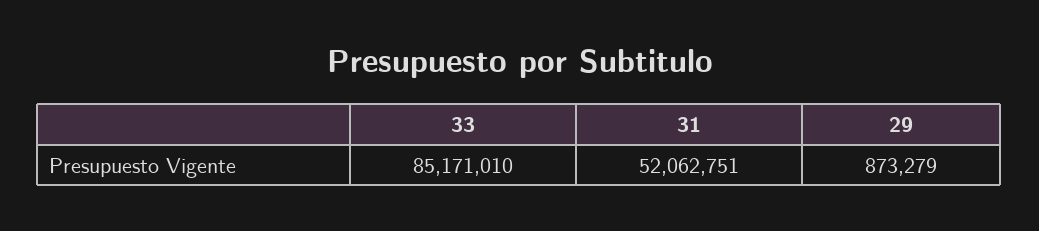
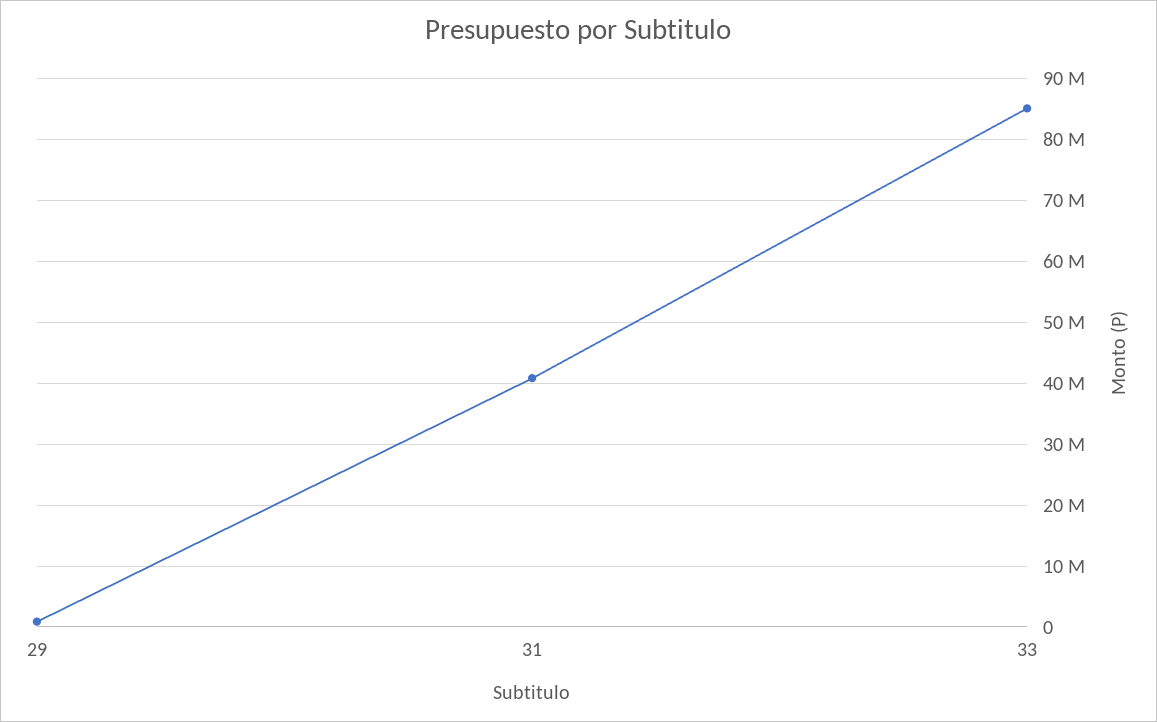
  {
    "33": 85171010,
-   "31": 52062751,
+   "31": 41000000,
    "29": 873279
  }

